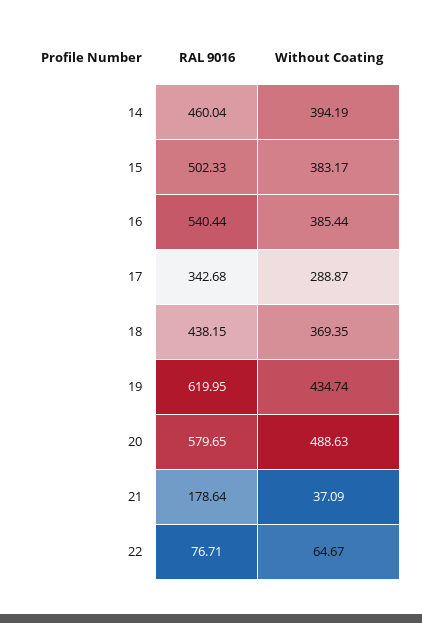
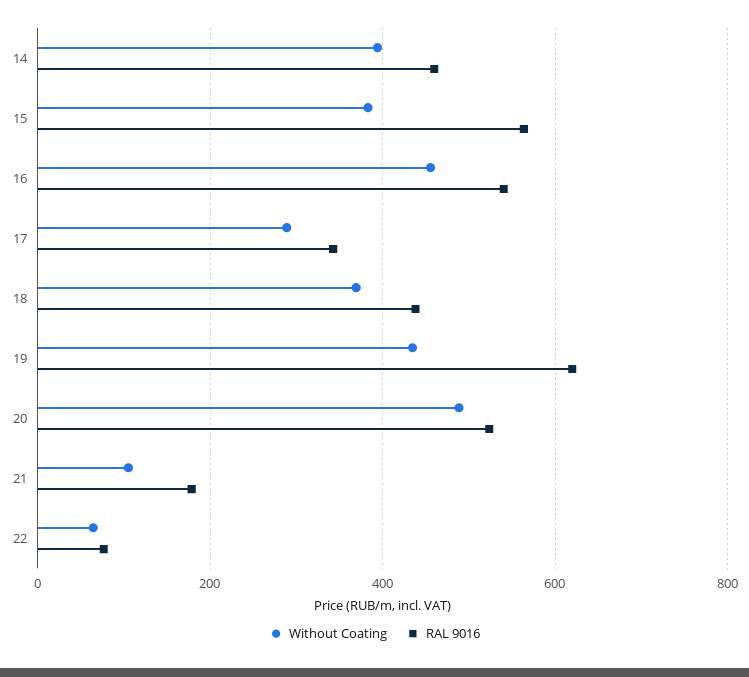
  {
    "RAL 9016": {
      "14": 460.04,
-     "15": 502.33,
+     "15": 560,
      "16": 540.44,
      "17": 342.68,
      "18": 438.15,
      "19": 619.95,
-     "20": 579.65,
+     "20": 520,
      "21": 178.64,
      "22": 76.71
    },
    "Without Coating": {
      "14": 394.19,
      "15": 383.17,
-     "16": 385.44,
+     "16": 460,
      "17": 288.87,
      "18": 369.35,
      "19": 434.74,
      "20": 488.63,
-     "21": 37.09,
+     "21": 100,
      "22": 64.67
    }
  }

